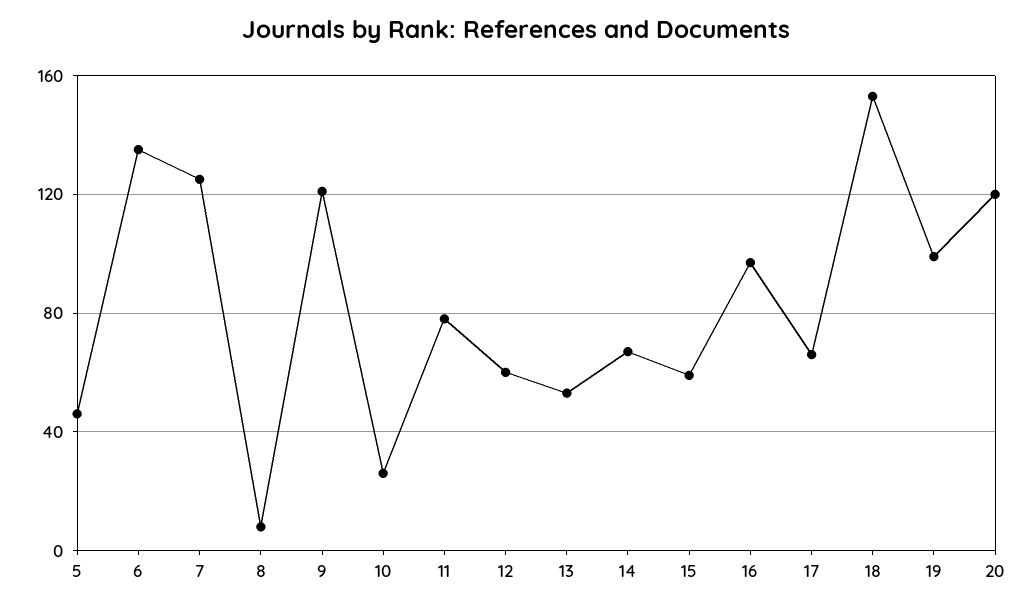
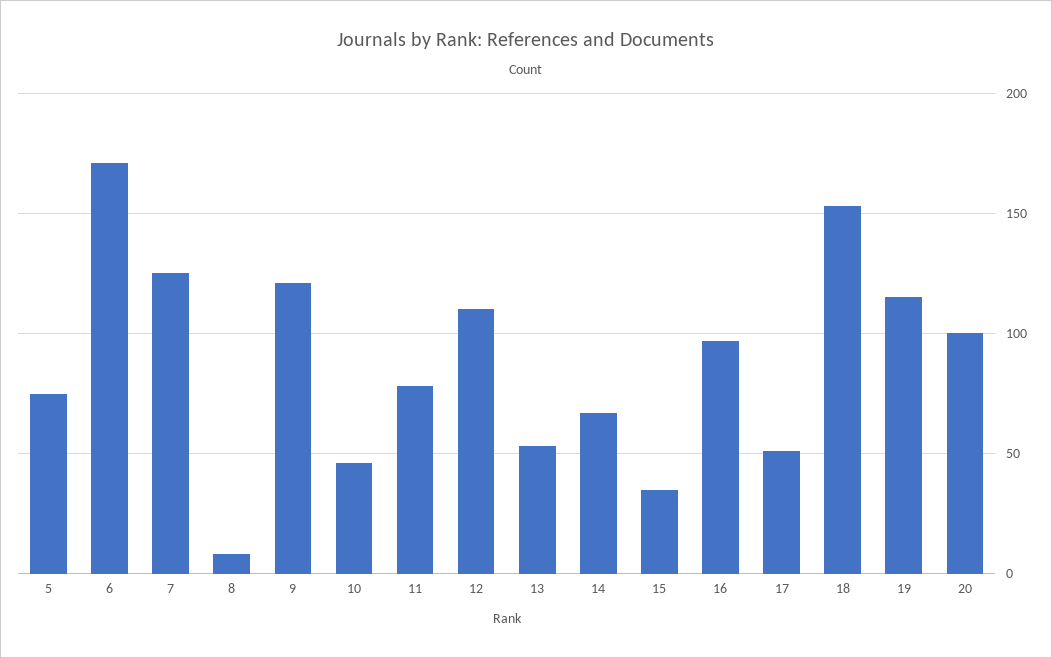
  {
-   "5": 45,
+   "5": 75,
-   "6": 135,
+   "6": 170,
    "7": 125,
    "8": 10,
    "9": 120,
-   "10": 25,
+   "10": 45,
    "11": 80,
-   "12": 60,
+   "12": 110,
    "13": 55,
    "14": 65,
-   "15": 60,
+   "15": 35,
    "16": 95,
-   "17": 65,
+   "17": 50,
    "18": 155,
-   "19": 100,
+   "19": 115,
-   "20": 120
+   "20": 100
  }

